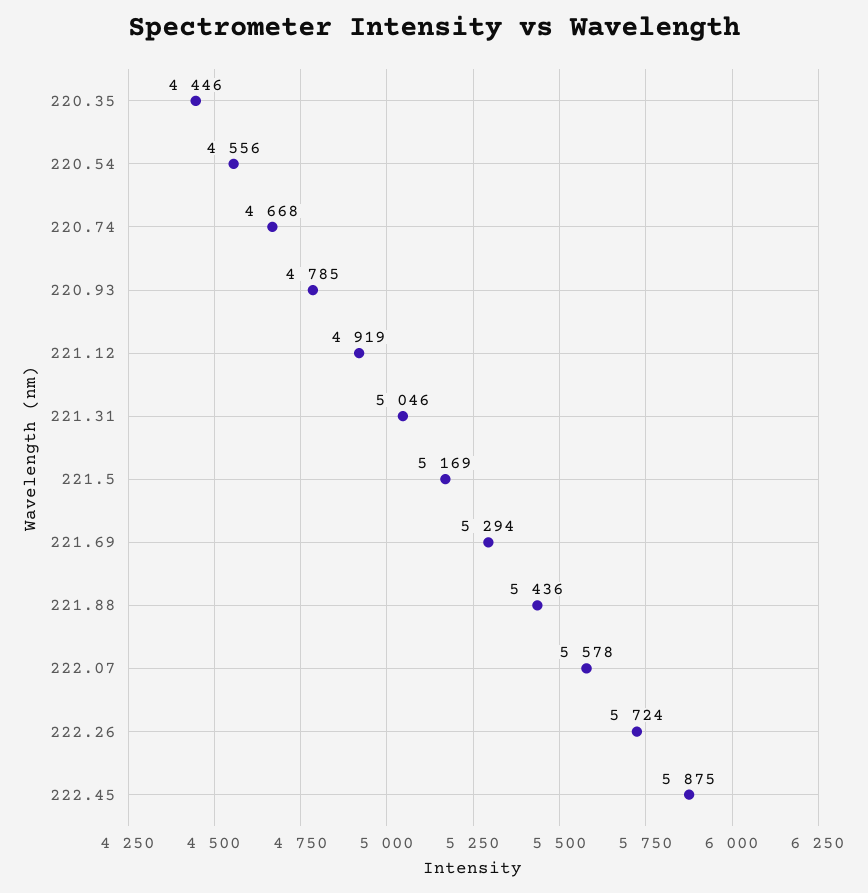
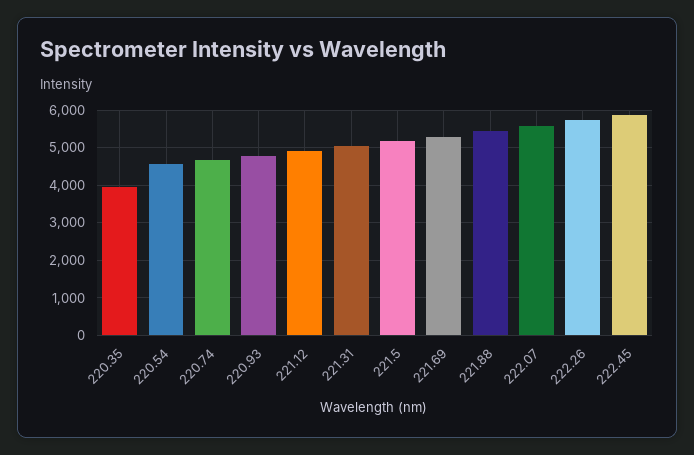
  {
-   "220.35": 4446,
+   "220.35": 4000,
    "220.54": 4556,
    "220.74": 4668,
    "220.93": 4785,
    "221.12": 4919,
    "221.31": 5046,
    "221.5": 5169,
    "221.69": 5294,
    "221.88": 5436,
    "222.07": 5578,
    "222.26": 5724,
    "222.45": 5875
  }

